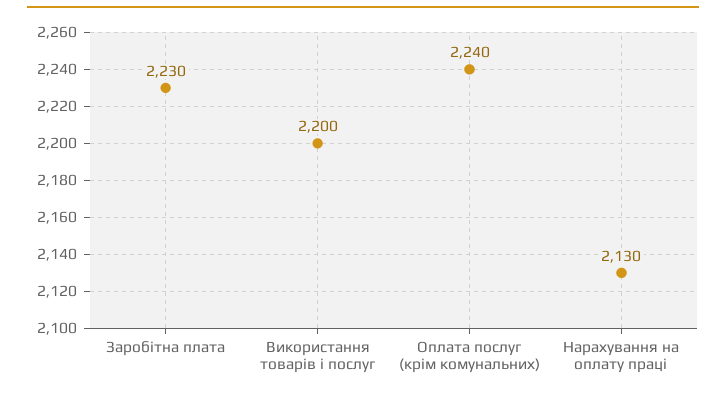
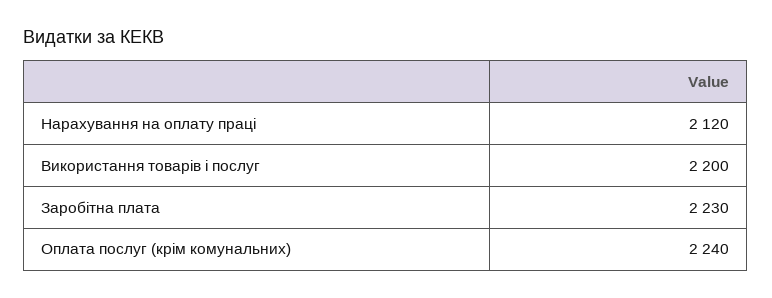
  {
    "Заробітна плата": 2230,
    "Використання товарів і послуг": 2200,
    "Оплата послуг (крім комунальних)": 2240,
-   "Нарахування на оплату праці": 2130
+   "Нарахування на оплату праці": 2120
  }

